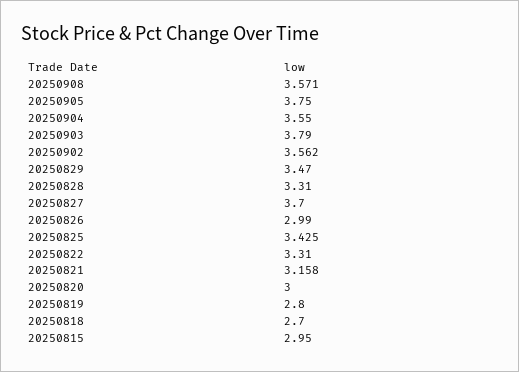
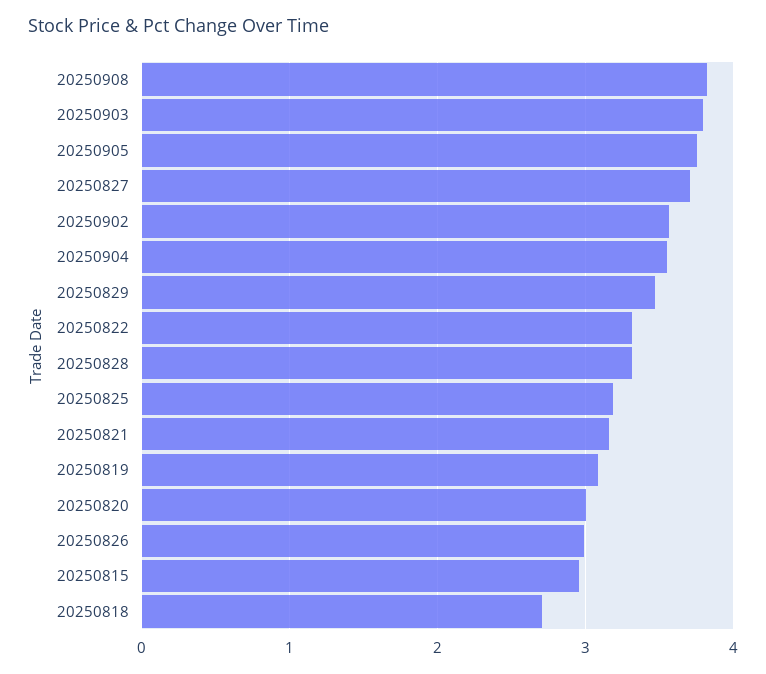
  {
-   "20250908": 3.571,
+   "20250908": 3.8,
    "20250905": 3.75,
    "20250904": 3.55,
    "20250903": 3.79,
    "20250902": 3.562,
    "20250829": 3.47,
    "20250828": 3.31,
    "20250827": 3.7,
    "20250826": 2.99,
-   "20250825": 3.425,
+   "20250825": 3.2,
    "20250822": 3.31,
    "20250821": 3.158,
    "20250820": 3,
-   "20250819": 2.8,
+   "20250819": 3.1,
    "20250818": 2.7,
    "20250815": 2.95
  }

